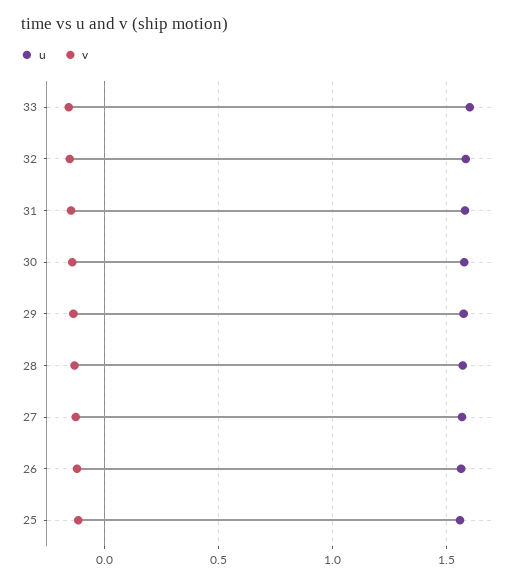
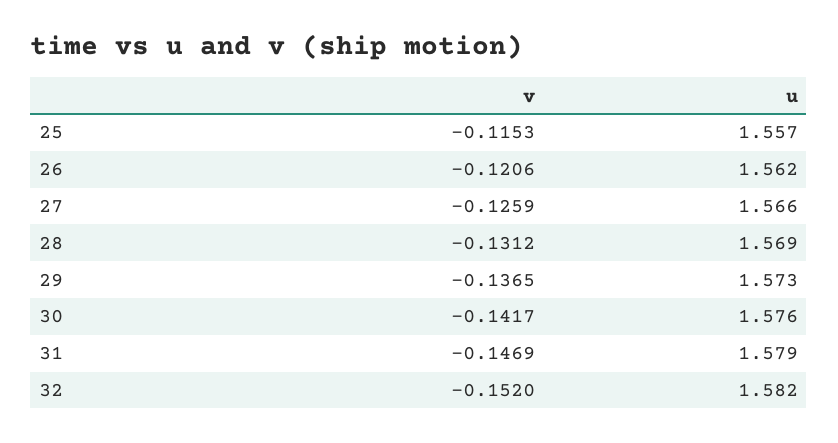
  {
    "u": {
-     "33": 1.6,
      "32": 1.582,
      "31": 1.579,
      "30": 1.576,
      "29": 1.573,
      "28": 1.569,
      "27": 1.566,
      "26": 1.562,
      "25": 1.557
    },
    "v": {
-     "33": -0.15,
      "32": -0.152,
      "31": -0.1469,
      "30": -0.1417,
      "29": -0.1365,
      "28": -0.1312,
      "27": -0.1259,
      "26": -0.1206,
      "25": -0.1153
    }
  }

